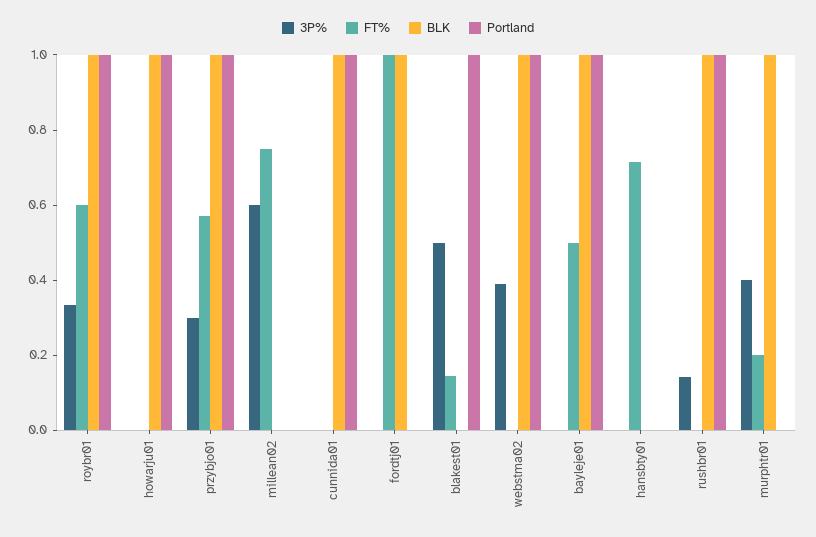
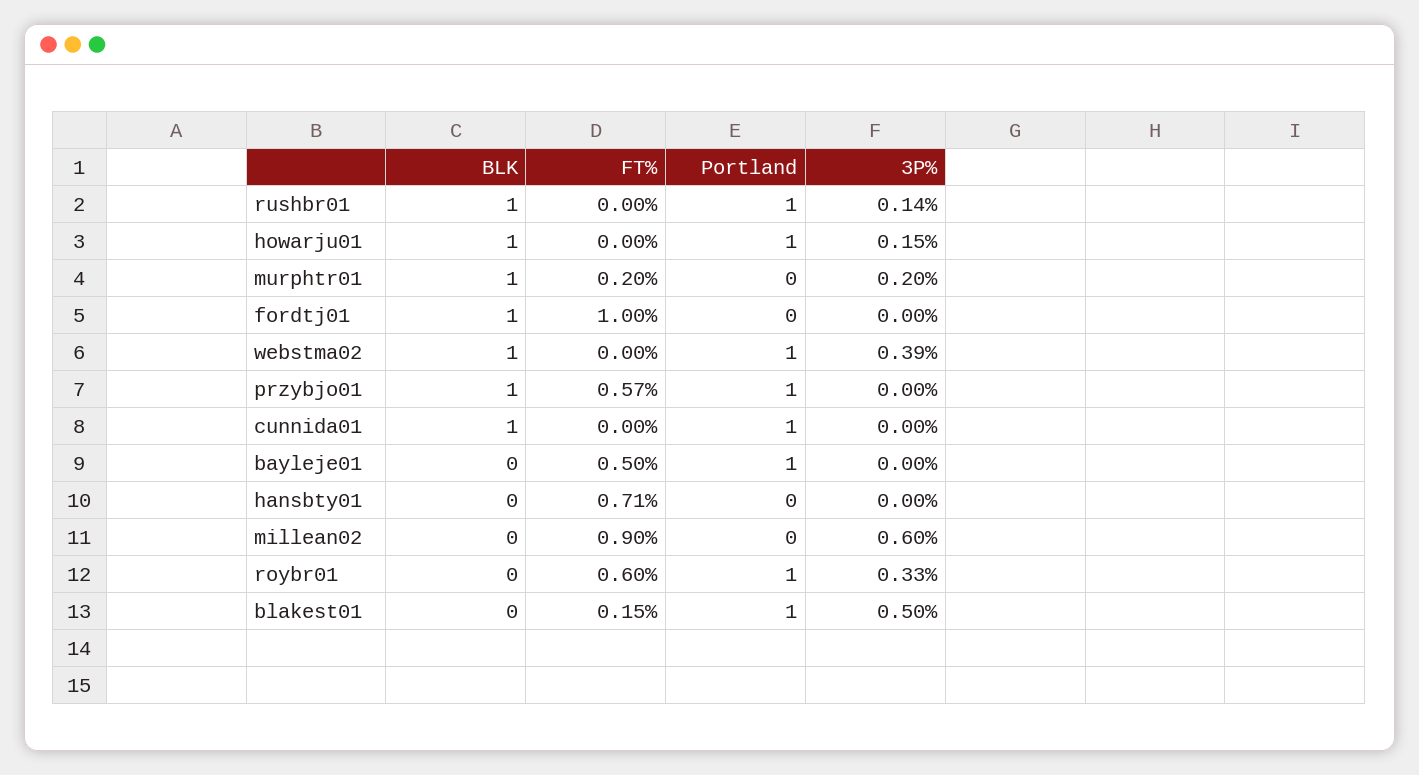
  {
    "3P%": {
      "roybr01": 0.33,
-     "howarju01": 0,
+     "howarju01": 0.15,
-     "przybjo01": 0.3,
+     "przybjo01": 0,
      "millean02": 0.6,
      "cunnida01": 0,
      "fordtj01": 0,
      "blakest01": 0.5,
      "webstma02": 0.39,
      "bayleje01": 0,
      "hansbty01": 0,
      "rushbr01": 0.14,
-     "murphtr01": 0.4
+     "murphtr01": 0.2
    },
    "FT%": {
      "roybr01": 0.6,
      "howarju01": 0,
      "przybjo01": 0.57,
-     "millean02": 0.75,
+     "millean02": 0.9,
      "cunnida01": 0,
      "fordtj01": 1,
      "blakest01": 0.15,
      "webstma02": 0,
      "bayleje01": 0.5,
      "hansbty01": 0.71,
      "rushbr01": 0,
      "murphtr01": 0.2
    },
    "BLK": {
-     "roybr01": 1,
+     "roybr01": 0,
      "howarju01": 1,
      "przybjo01": 1,
      "millean02": 0,
      "cunnida01": 1,
      "fordtj01": 1,
      "blakest01": 0,
      "webstma02": 1,
-     "bayleje01": 1,
+     "bayleje01": 0,
      "hansbty01": 0,
      "rushbr01": 1,
      "murphtr01": 1
    },
    "Portland": {
      "roybr01": 1,
      "howarju01": 1,
      "przybjo01": 1,
      "millean02": 0,
      "cunnida01": 1,
      "fordtj01": 0,
      "blakest01": 1,
      "webstma02": 1,
      "bayleje01": 1,
      "hansbty01": 0,
      "rushbr01": 1,
      "murphtr01": 0
    }
  }

